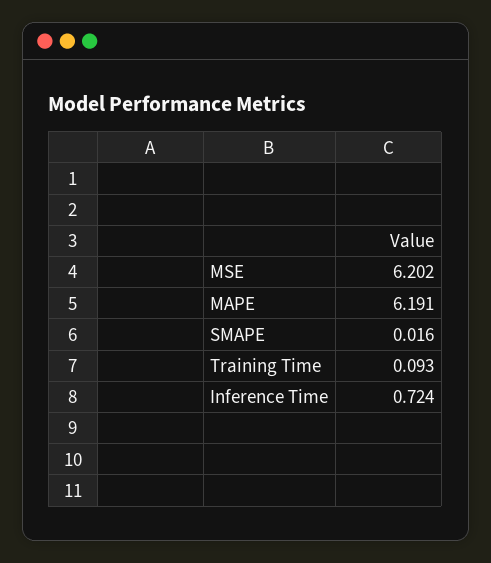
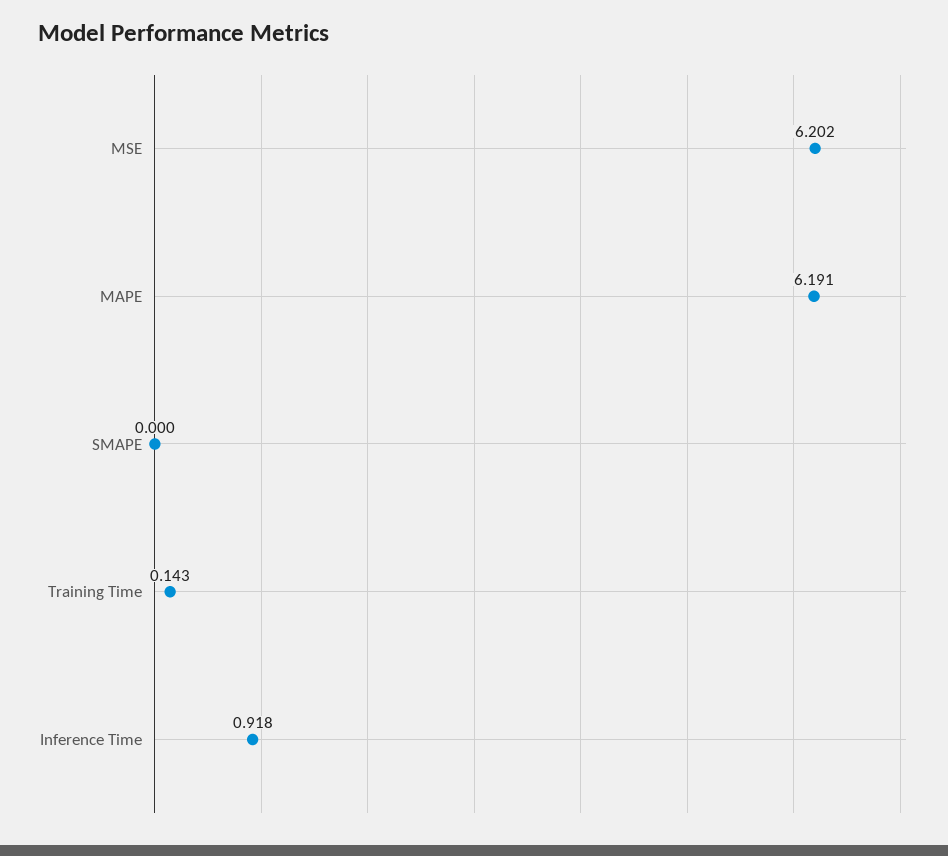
  {
    "MSE": 6.202,
    "MAPE": 6.191,
-   "SMAPE": 0.016,
+   "SMAPE": 0,
-   "Training Time": 0.093,
+   "Training Time": 0.143,
-   "Inference Time": 0.724
+   "Inference Time": 0.918
  }

